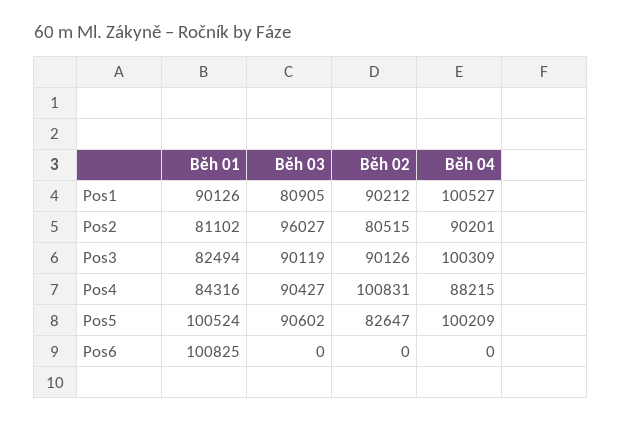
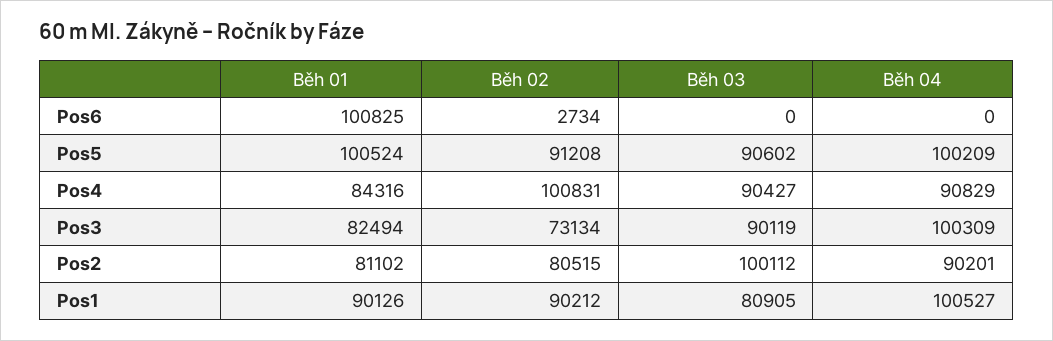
  {
    "Běh 01": {
      "Pos1": 90126,
      "Pos2": 81102,
      "Pos3": 82494,
      "Pos4": 84316,
      "Pos5": 100524,
      "Pos6": 100825
    },
    "Běh 03": {
      "Pos1": 80905,
-     "Pos2": 96027,
+     "Pos2": 100112,
      "Pos3": 90119,
      "Pos4": 90427,
      "Pos5": 90602,
      "Pos6": 0
    },
    "Běh 02": {
      "Pos1": 90212,
      "Pos2": 80515,
-     "Pos3": 90126,
+     "Pos3": 73134,
      "Pos4": 100831,
-     "Pos5": 82647,
+     "Pos5": 91208,
-     "Pos6": 0
+     "Pos6": 2734
    },
    "Běh 04": {
      "Pos1": 100527,
      "Pos2": 90201,
      "Pos3": 100309,
-     "Pos4": 88215,
+     "Pos4": 90829,
      "Pos5": 100209,
      "Pos6": 0
    }
  }

